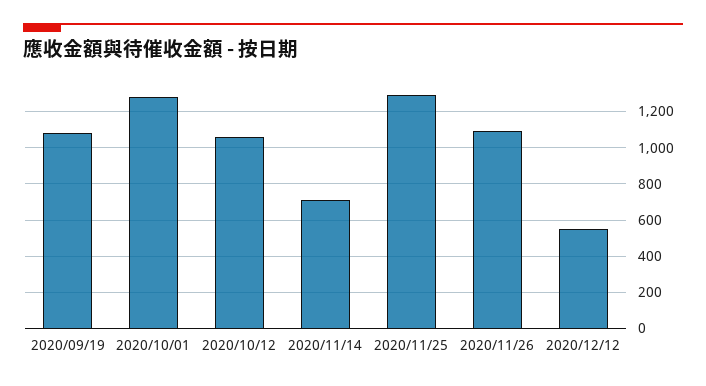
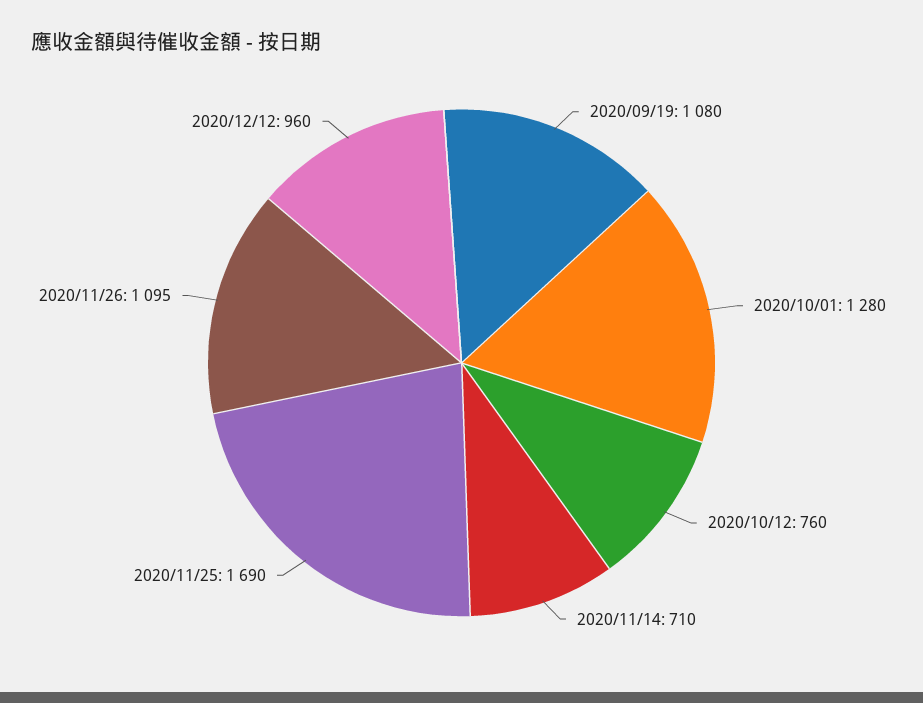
  {
    "2020/09/19": 1080,
    "2020/10/01": 1280,
-   "2020/10/12": 1050,
+   "2020/10/12": 760,
    "2020/11/14": 710,
-   "2020/11/25": 1300,
+   "2020/11/25": 1690,
    "2020/11/26": 1095,
-   "2020/12/12": 550
+   "2020/12/12": 960
  }

